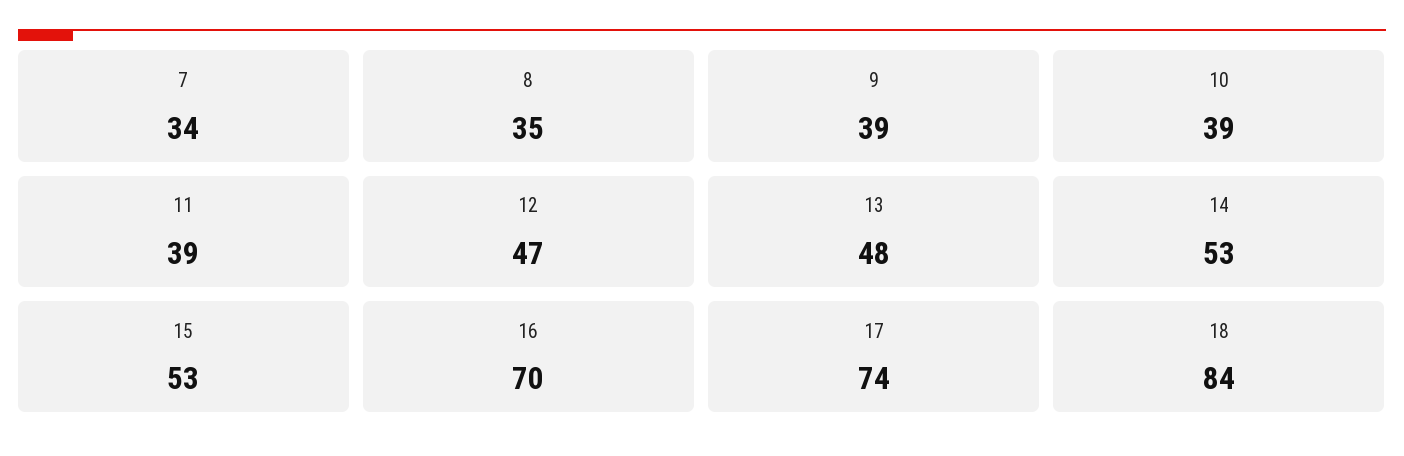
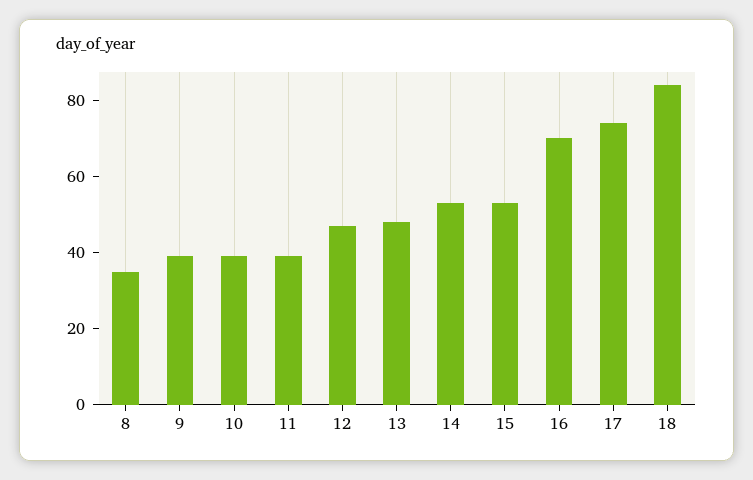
  {
-   "7": 34,
    "8": 35,
    "9": 39,
    "10": 39,
    "11": 39,
    "12": 47,
    "13": 48,
    "14": 53,
    "15": 53,
    "16": 70,
    "17": 74,
    "18": 84
  }

